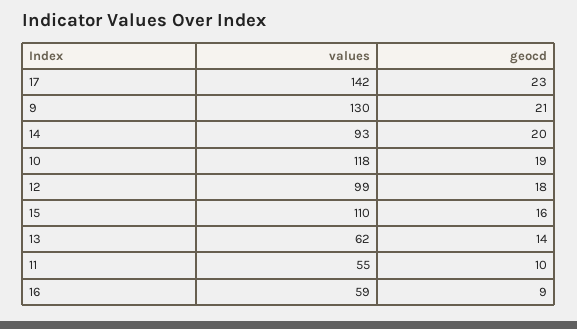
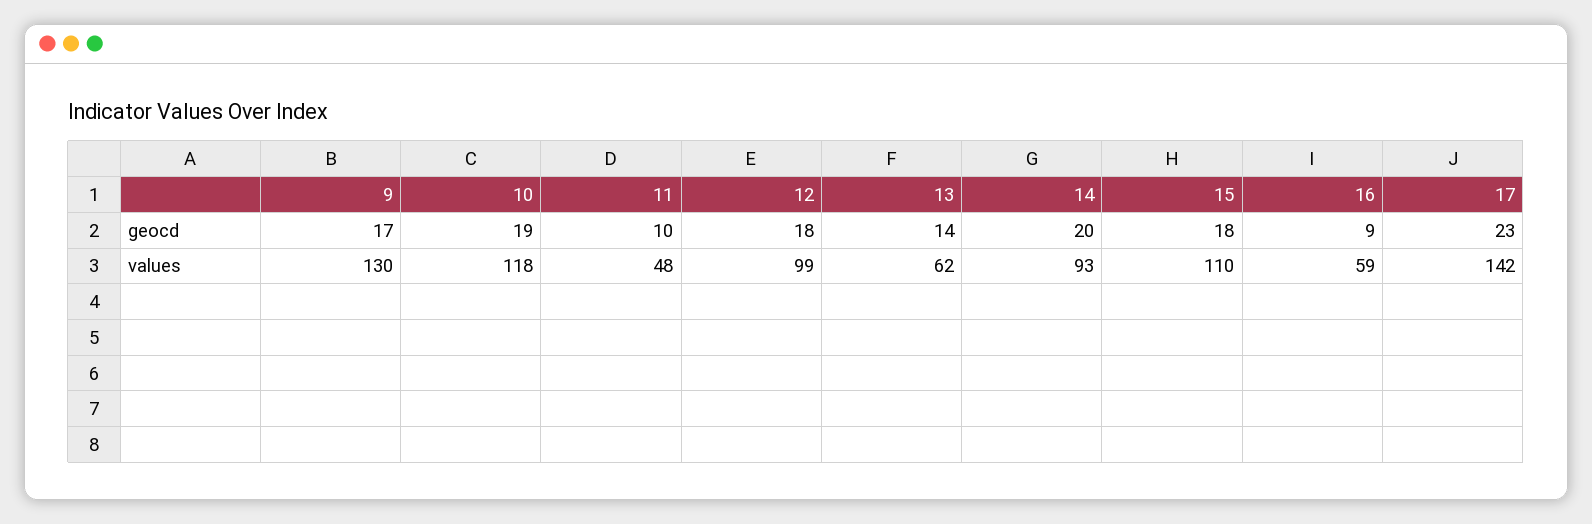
  {
    "values": {
      "17": 142,
      "9": 130,
      "14": 93,
      "10": 118,
      "12": 99,
      "15": 110,
      "13": 62,
-     "11": 55,
+     "11": 48,
      "16": 59
    },
    "geocd": {
      "17": 23,
-     "9": 21,
+     "9": 17,
      "14": 20,
      "10": 19,
      "12": 18,
-     "15": 16,
+     "15": 18,
      "13": 14,
      "11": 10,
      "16": 9
    }
  }

